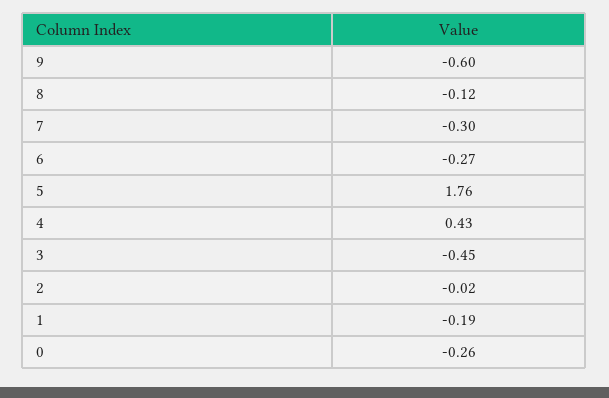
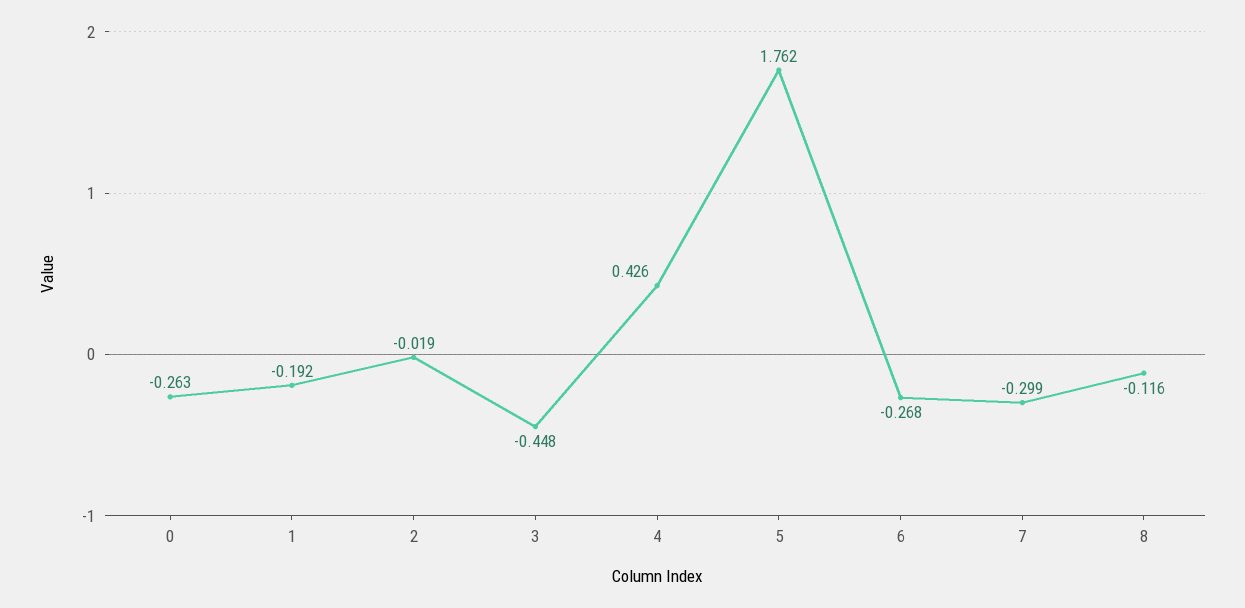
  {
-   "9": -0.6,
    "8": -0.116,
    "7": -0.299,
    "6": -0.268,
    "5": 1.762,
    "4": 0.426,
    "3": -0.448,
    "2": -0.019,
    "1": -0.192,
    "0": -0.263
  }

